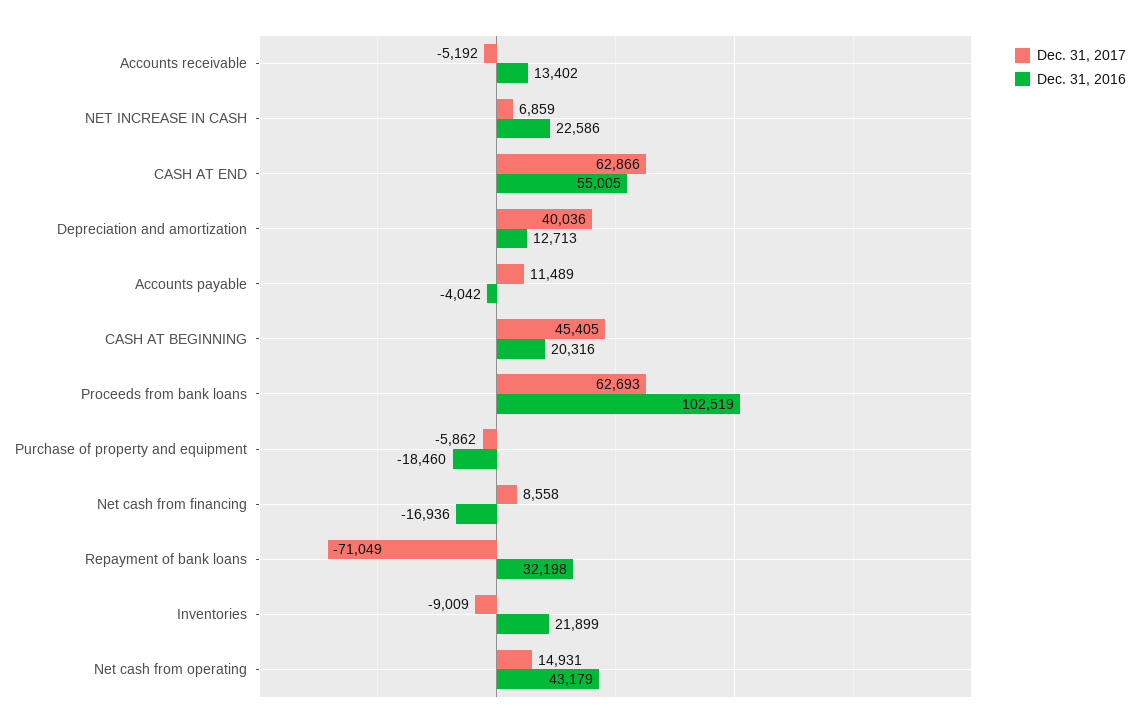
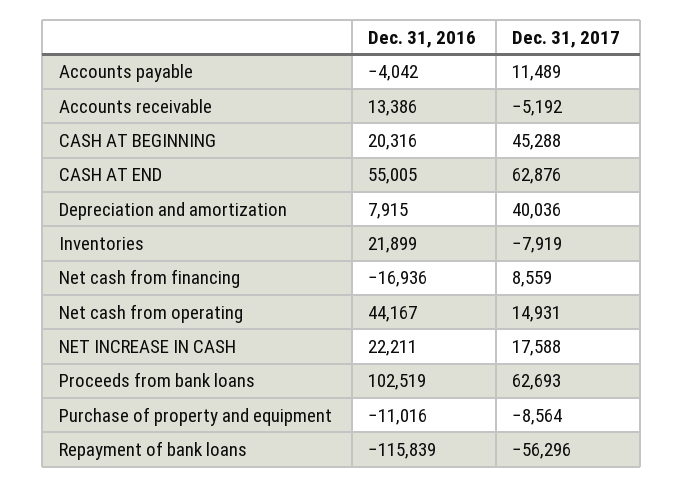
  {
    "Dec. 31, 2017": {
      "Accounts receivable": -5192,
-     "NET INCREASE IN CASH": 6859,
+     "NET INCREASE IN CASH": 17588,
-     "CASH AT END": 62866,
+     "CASH AT END": 62876,
      "Depreciation and amortization": 40036,
      "Accounts payable": 11489,
-     "CASH AT BEGINNING": 45405,
+     "CASH AT BEGINNING": 45288,
      "Proceeds from bank loans": 62693,
-     "Purchase of property and equipment": -5862,
+     "Purchase of property and equipment": -8564,
-     "Net cash from financing": 8558,
+     "Net cash from financing": 8559,
-     "Repayment of bank loans": -71049,
+     "Repayment of bank loans": -56296,
-     "Inventories": -9009,
+     "Inventories": -7919,
      "Net cash from operating": 14931
    },
    "Dec. 31, 2016": {
-     "Accounts receivable": 13402,
+     "Accounts receivable": 13386,
-     "NET INCREASE IN CASH": 22586,
+     "NET INCREASE IN CASH": 22211,
      "CASH AT END": 55005,
-     "Depreciation and amortization": 12713,
+     "Depreciation and amortization": 7915,
      "Accounts payable": -4042,
      "CASH AT BEGINNING": 20316,
      "Proceeds from bank loans": 102519,
-     "Purchase of property and equipment": -18460,
+     "Purchase of property and equipment": -11016,
      "Net cash from financing": -16936,
-     "Repayment of bank loans": 32198,
+     "Repayment of bank loans": -115839,
      "Inventories": 21899,
-     "Net cash from operating": 43179
+     "Net cash from operating": 44167
    }
  }

